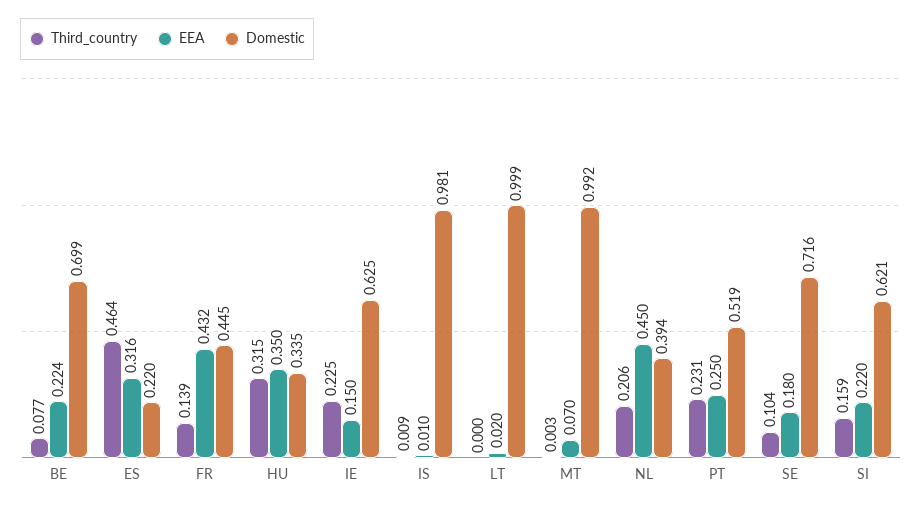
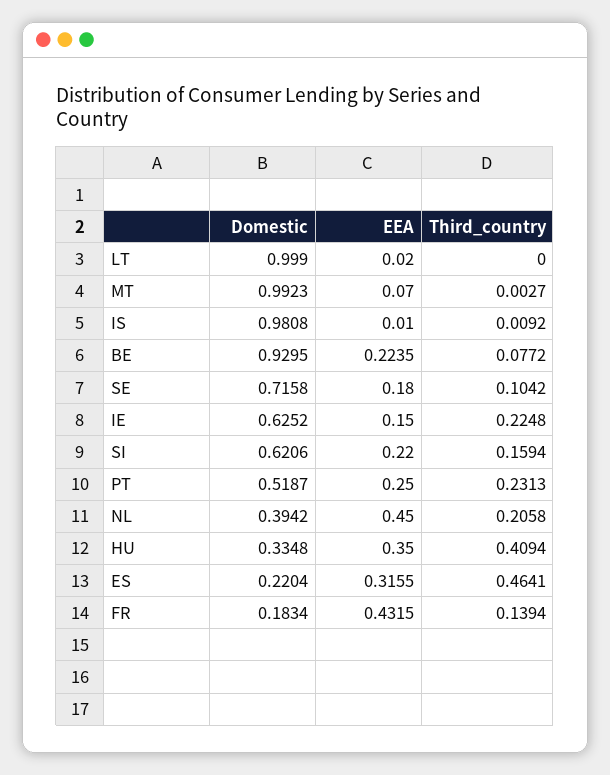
  {
    "Third_country": {
      "BE": 0.0772,
      "ES": 0.4641,
      "FR": 0.1394,
-     "HU": 0.315,
+     "HU": 0.4094,
      "IE": 0.2248,
      "IS": 0.0092,
      "LT": 0,
      "MT": 0.0027,
      "NL": 0.2058,
      "PT": 0.2313,
      "SE": 0.1042,
      "SI": 0.1594
    },
    "EEA": {
      "BE": 0.2235,
      "ES": 0.3155,
      "FR": 0.4315,
      "HU": 0.35,
      "IE": 0.15,
      "IS": 0.01,
      "LT": 0.02,
      "MT": 0.07,
      "NL": 0.45,
      "PT": 0.25,
      "SE": 0.18,
      "SI": 0.22
    },
    "Domestic": {
-     "BE": 0.699,
+     "BE": 0.9295,
      "ES": 0.2204,
-     "FR": 0.445,
+     "FR": 0.1834,
      "HU": 0.3348,
      "IE": 0.6252,
      "IS": 0.9808,
      "LT": 0.999,
      "MT": 0.9923,
      "NL": 0.3942,
      "PT": 0.5187,
      "SE": 0.7158,
      "SI": 0.6206
    }
  }

